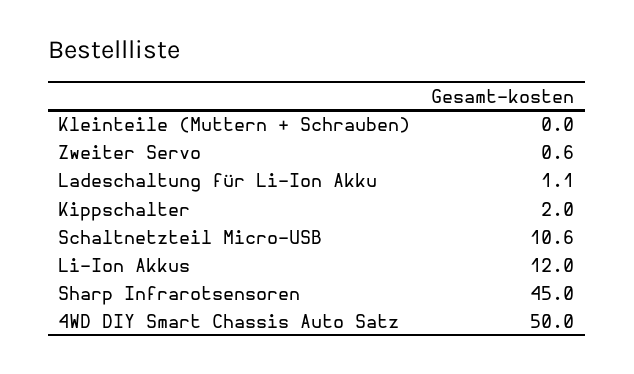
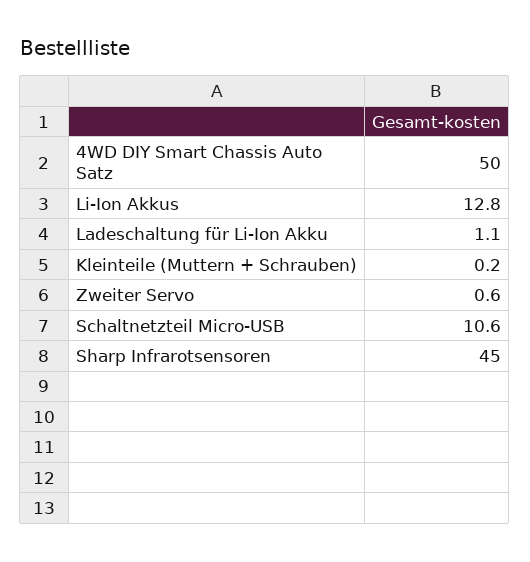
  {
-   "Kleinteile (Muttern + Schrauben)": 0,
+   "Kleinteile (Muttern + Schrauben)": 0.2,
    "Zweiter Servo": 0.6,
    "Ladeschaltung für Li-Ion Akku": 1.1,
-   "Kippschalter": 2,
    "Schaltnetzteil Micro-USB": 10.6,
-   "Li-Ion Akkus": 12,
+   "Li-Ion Akkus": 12.8,
    "Sharp Infrarotsensoren": 45,
    "4WD DIY Smart Chassis Auto Satz": 50
  }

